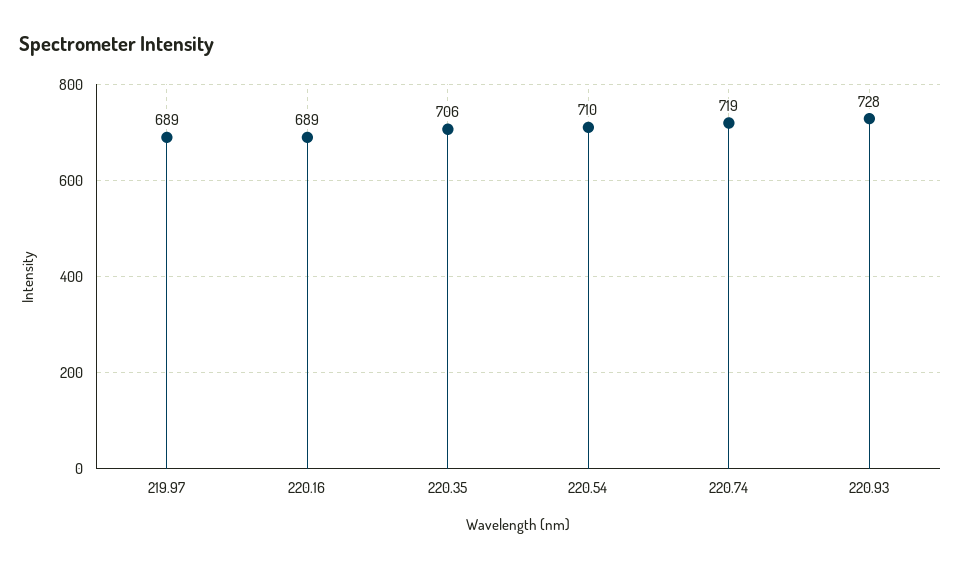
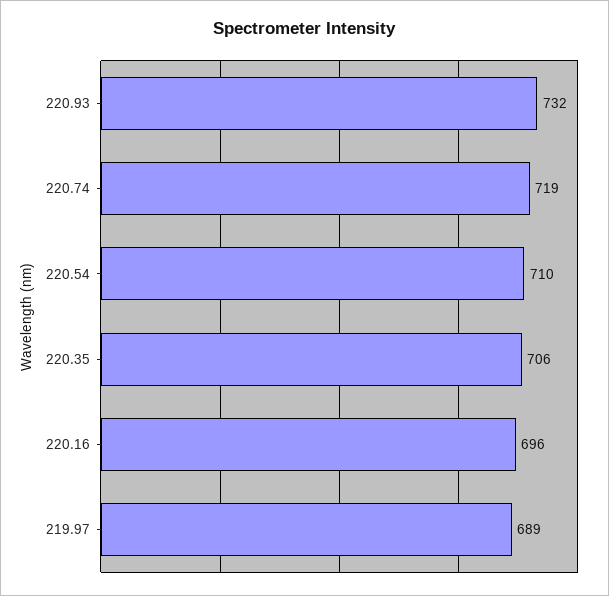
  {
    "219.97": 689,
-   "220.16": 689,
+   "220.16": 696,
    "220.35": 706,
    "220.54": 710,
    "220.74": 719,
-   "220.93": 728
+   "220.93": 732
  }

